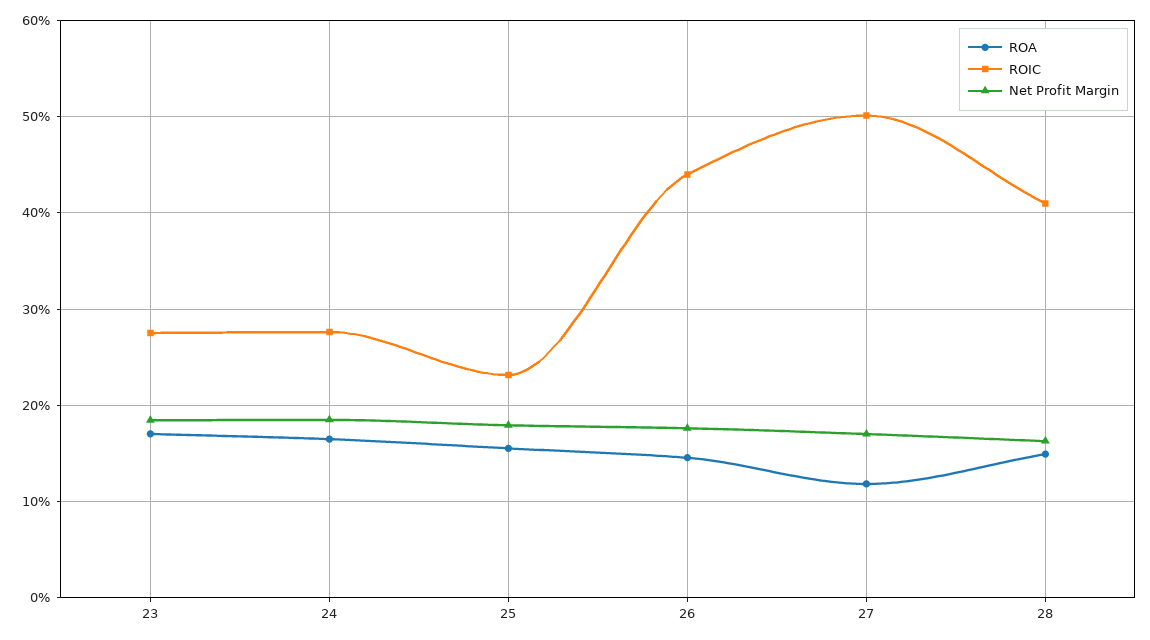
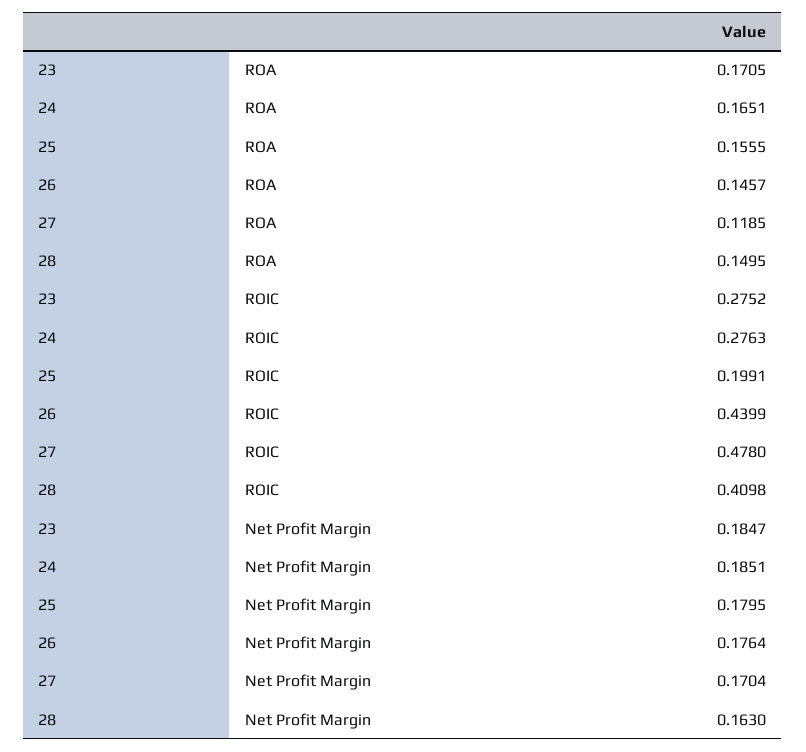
  {
    "ROA": {
      "23": 0.1705,
      "24": 0.1651,
      "25": 0.1555,
      "26": 0.1457,
      "27": 0.1185,
      "28": 0.1495
    },
    "ROIC": {
      "23": 0.2752,
      "24": 0.2763,
-     "25": 0.23,
+     "25": 0.1991,
      "26": 0.4399,
-     "27": 0.5,
+     "27": 0.478,
      "28": 0.4098
    },
    "Net Profit Margin": {
      "23": 0.1847,
      "24": 0.1851,
      "25": 0.1795,
      "26": 0.1764,
      "27": 0.1704,
      "28": 0.163
    }
  }

